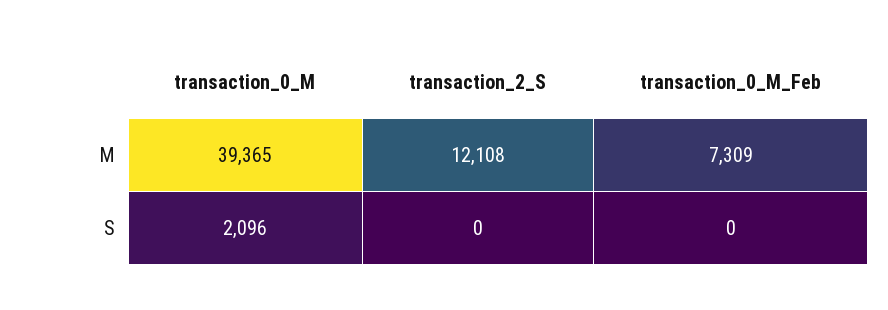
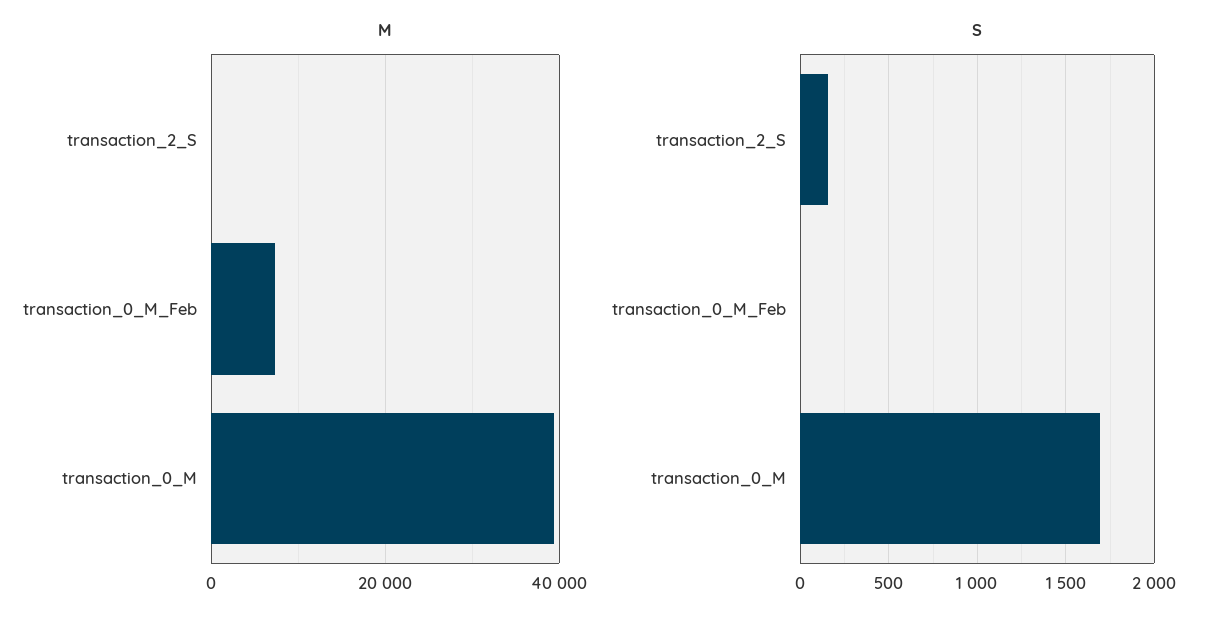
  {
    "M": {
      "transaction_0_M": 39365,
-     "transaction_2_S": 12108,
+     "transaction_2_S": 0,
      "transaction_0_M_Feb": 7309
    },
    "S": {
-     "transaction_0_M": 2096,
+     "transaction_0_M": 1700,
-     "transaction_2_S": 0,
+     "transaction_2_S": 150,
      "transaction_0_M_Feb": 0
    }
  }

